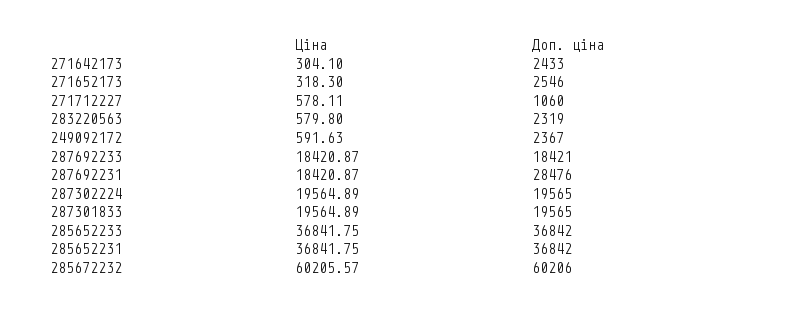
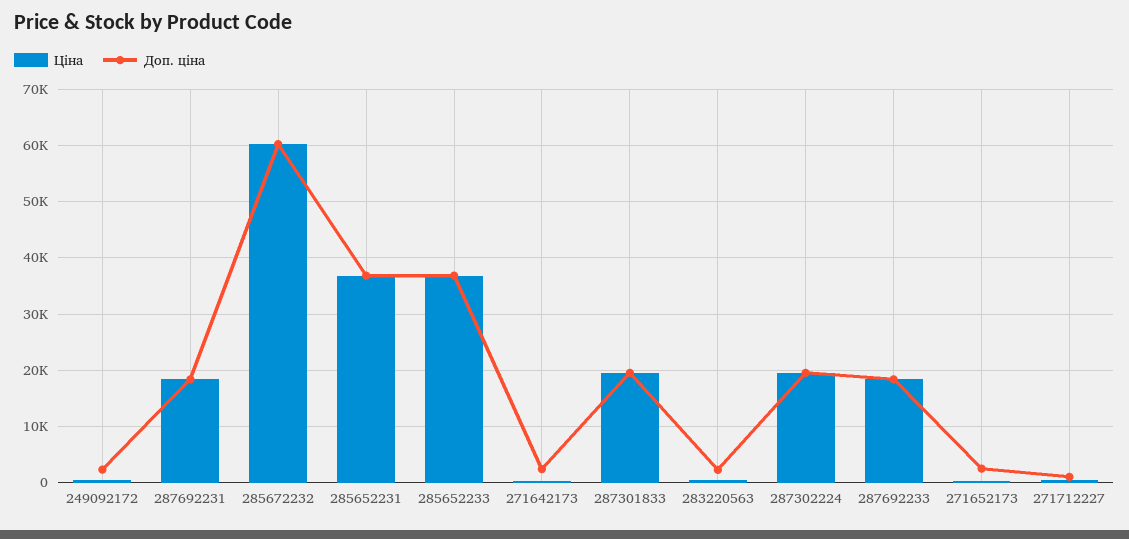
  {
    "Ціна": {
      "271642173": 304.1,
      "271652173": 318.3,
      "271712227": 578.11,
      "283220563": 579.8,
      "249092172": 591.63,
      "287692233": 18420.87,
      "287692231": 18420.87,
      "287302224": 19564.89,
      "287301833": 19564.89,
      "285652233": 36841.75,
      "285652231": 36841.75,
      "285672232": 60205.57
    },
    "Доп. ціна": {
      "271642173": 2433,
      "271652173": 2546,
      "271712227": 1060,
      "283220563": 2319,
      "249092172": 2367,
      "287692233": 18421,
-     "287692231": 28476,
+     "287692231": 18000,
      "287302224": 19565,
      "287301833": 19565,
      "285652233": 36842,
      "285652231": 36842,
      "285672232": 60206
    }
  }

